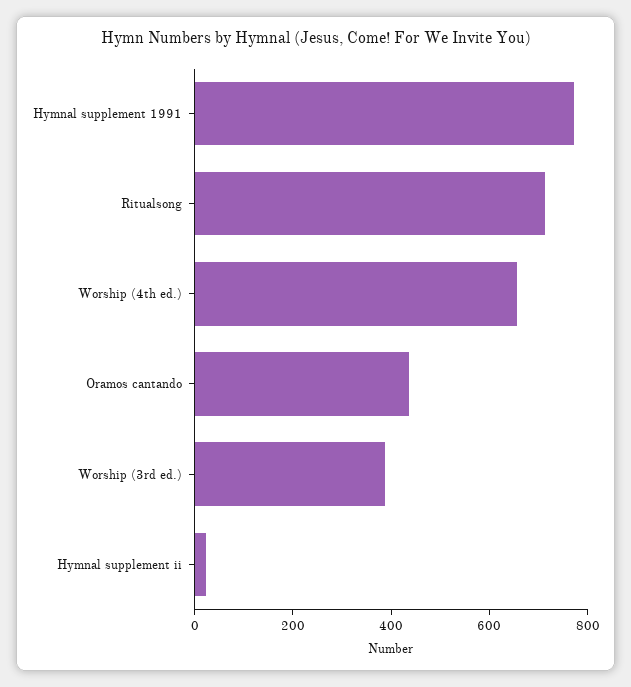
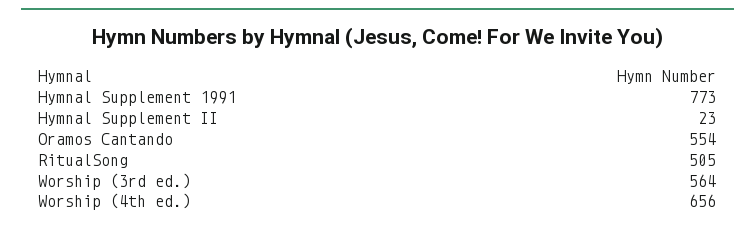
  {
    "Hymnal supplement 1991": 773,
-   "Ritualsong": 700,
+   "Ritualsong": 505,
    "Worship (4th ed.)": 656,
-   "Oramos cantando": 450,
+   "Oramos cantando": 554,
-   "Worship (3rd ed.)": 400,
+   "Worship (3rd ed.)": 564,
    "Hymnal supplement ii": 23
  }

